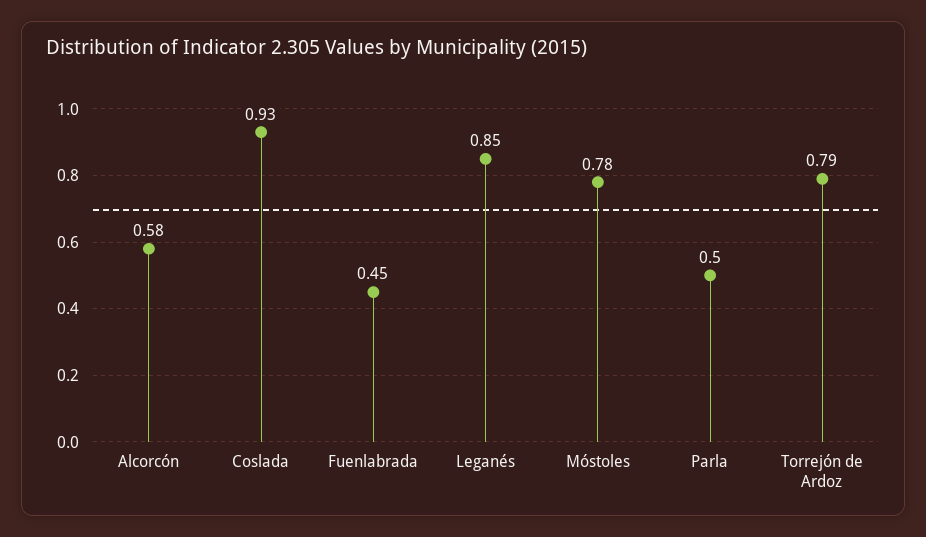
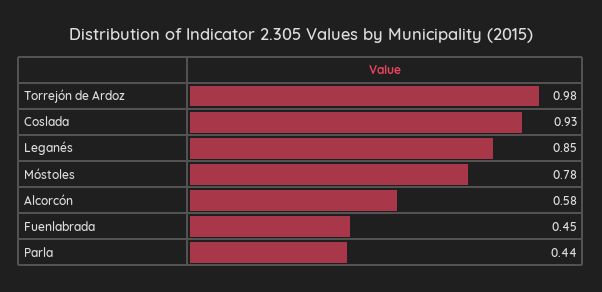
  {
    "Alcorcón": 0.58,
    "Coslada": 0.93,
    "Fuenlabrada": 0.45,
    "Leganés": 0.85,
    "Móstoles": 0.78,
-   "Parla": 0.5,
+   "Parla": 0.44,
-   "Torrejón de Ardoz": 0.79
+   "Torrejón de Ardoz": 0.98
  }

